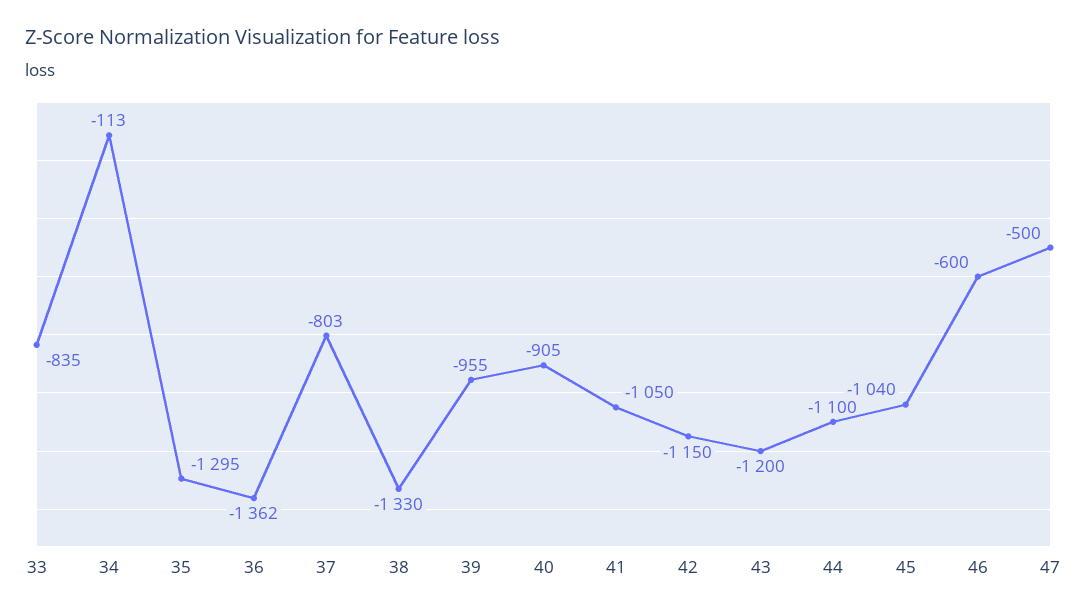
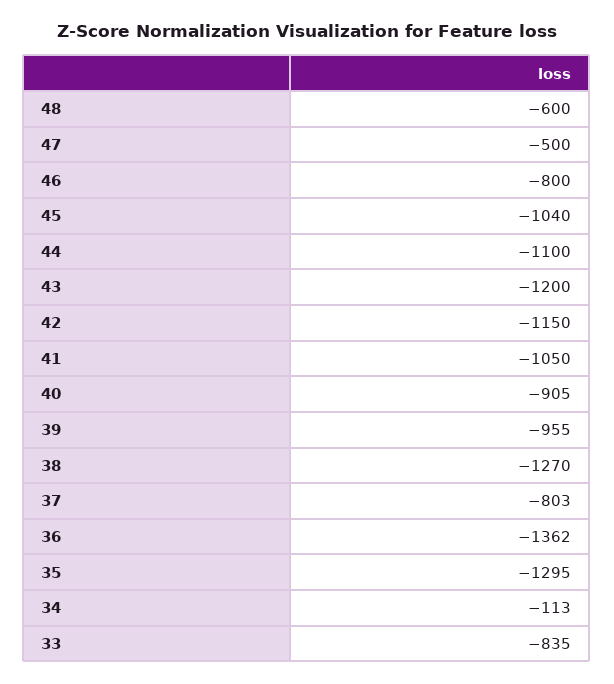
  {
    "33": -835,
    "34": -113,
    "35": -1295,
    "36": -1362,
    "37": -803,
-   "38": -1330,
+   "38": -1270,
    "39": -955,
    "40": -905,
    "41": -1050,
    "42": -1150,
    "43": -1200,
    "44": -1100,
    "45": -1040,
-   "46": -600,
+   "46": -800,
-   "47": -500
+   "47": -500,
+   "48": -600
  }

